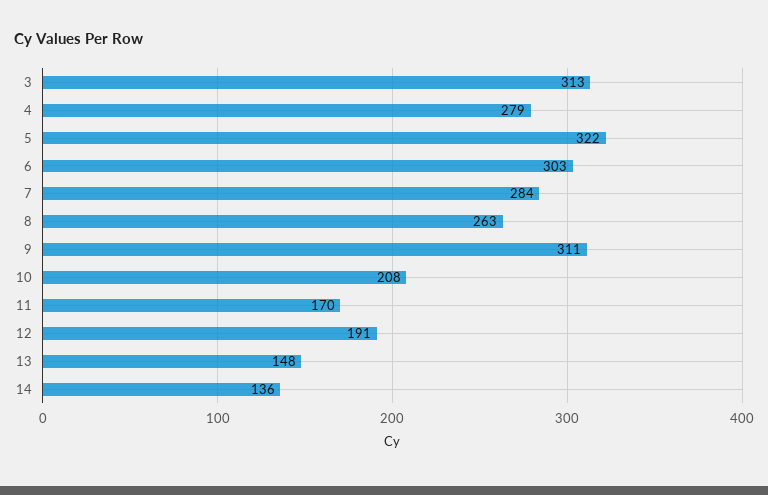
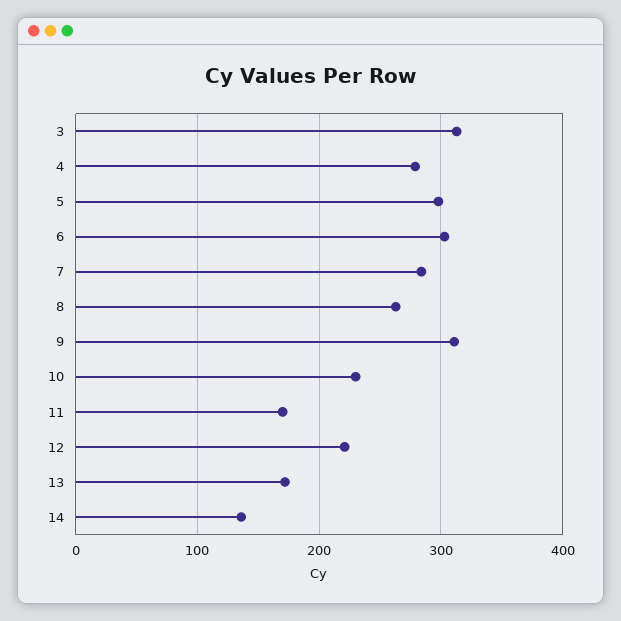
  {
    "3": 313,
    "4": 279,
-   "5": 322,
+   "5": 300,
    "6": 303,
    "7": 284,
    "8": 263,
    "9": 311,
-   "10": 208,
+   "10": 230,
    "11": 170,
-   "12": 191,
+   "12": 220,
-   "13": 148,
+   "13": 170,
    "14": 136
  }

